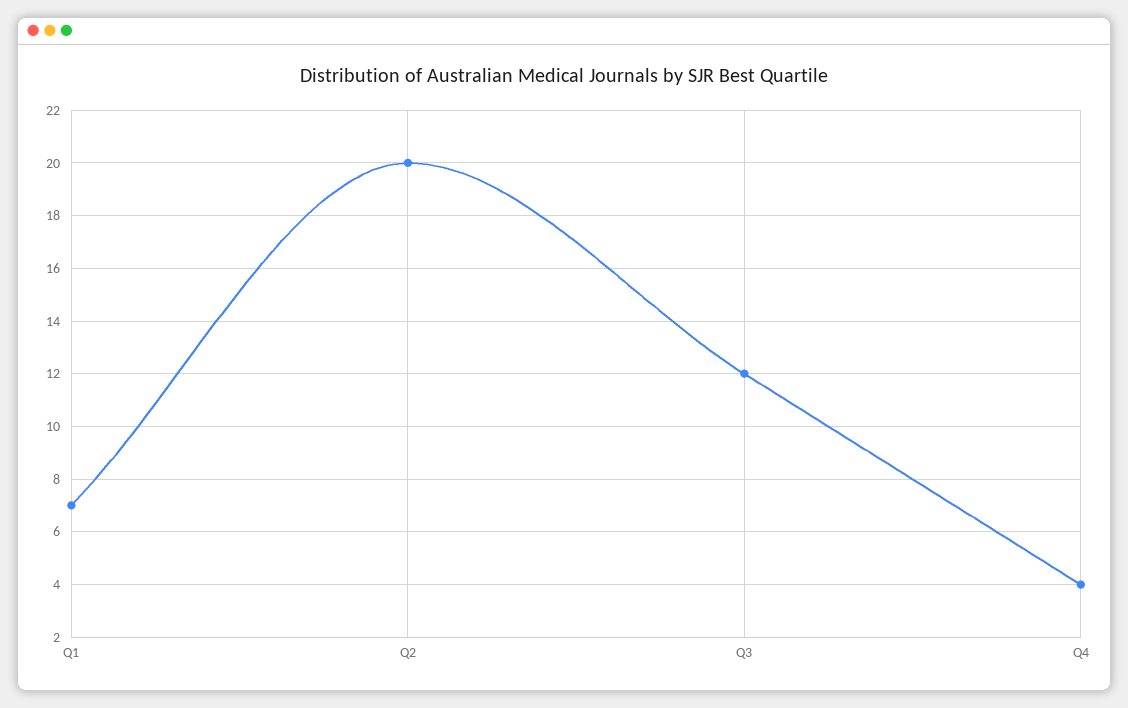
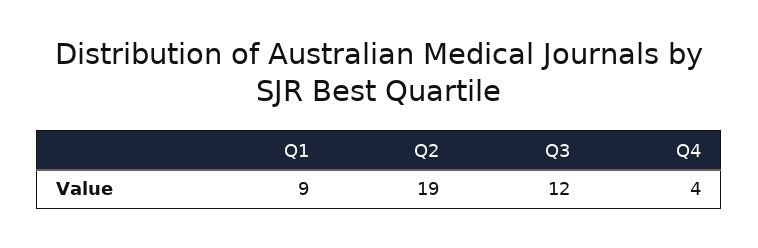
  {
-   "Q1": 7,
+   "Q1": 9,
-   "Q2": 20,
+   "Q2": 19,
    "Q3": 12,
    "Q4": 4
  }

